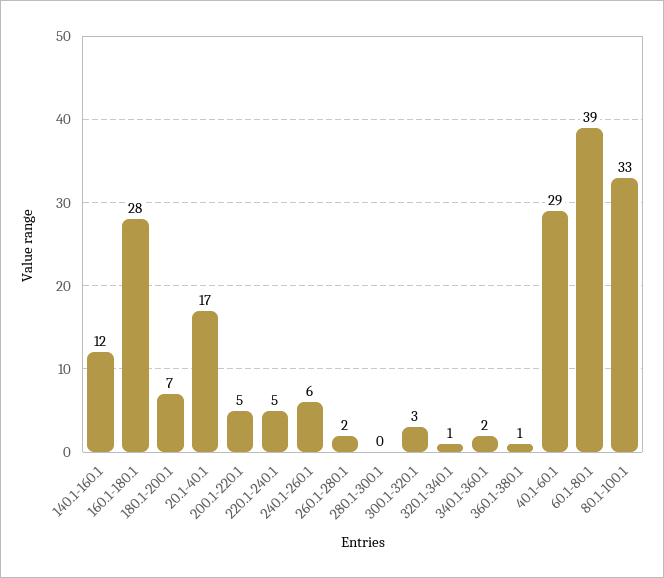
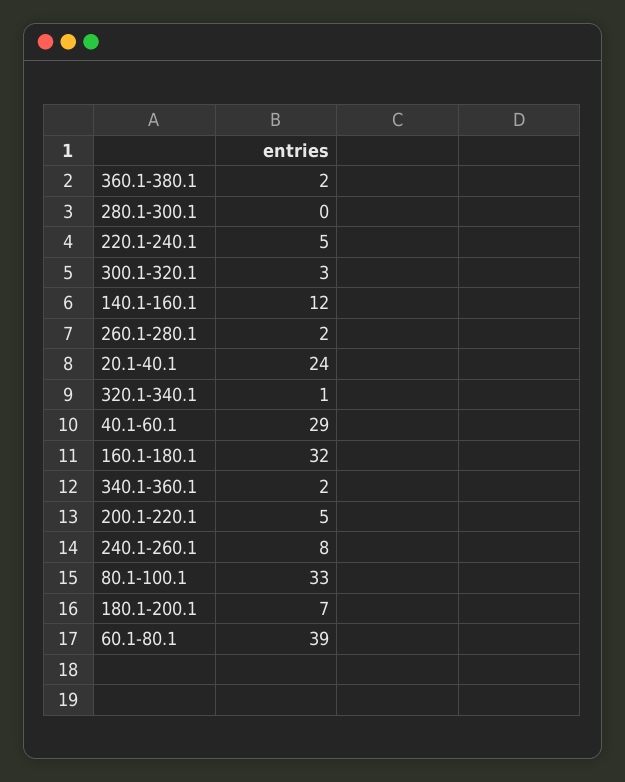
  {
    "140.1-160.1": 12,
-   "160.1-180.1": 28,
+   "160.1-180.1": 32,
    "180.1-200.1": 7,
-   "20.1-40.1": 17,
+   "20.1-40.1": 24,
    "200.1-220.1": 5,
    "220.1-240.1": 5,
-   "240.1-260.1": 6,
+   "240.1-260.1": 8,
    "260.1-280.1": 2,
    "280.1-300.1": 0,
    "300.1-320.1": 3,
    "320.1-340.1": 1,
    "340.1-360.1": 2,
-   "360.1-380.1": 1,
+   "360.1-380.1": 2,
    "40.1-60.1": 29,
    "60.1-80.1": 39,
    "80.1-100.1": 33
  }

